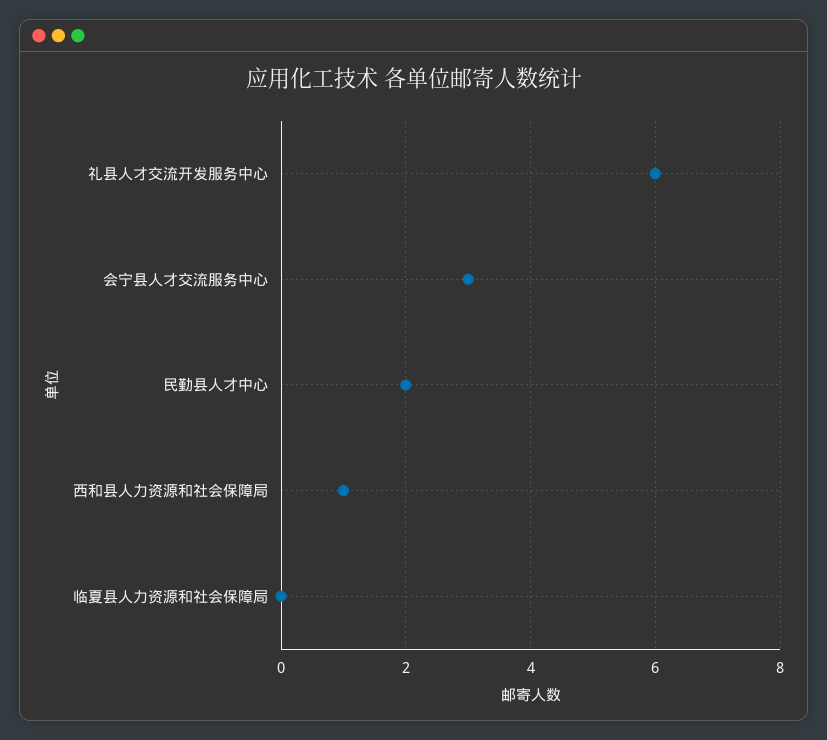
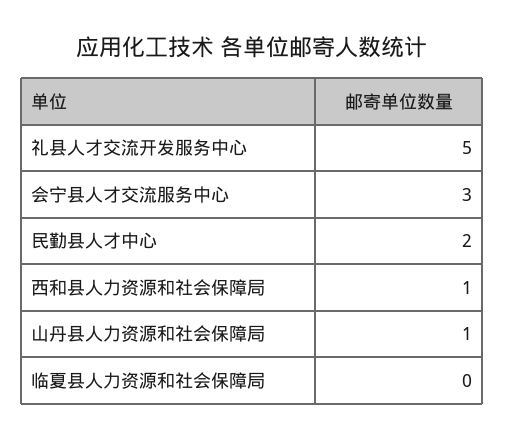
  {
-   "礼县人才交流开发服务中心": 6,
+   "礼县人才交流开发服务中心": 5,
    "会宁县人才交流服务中心": 3,
    "民勤县人才中心": 2,
    "西和县人力资源和社会保障局": 1,
-   "临夏县人力资源和社会保障局": 0
+   "临夏县人力资源和社会保障局": 0,
+   "山丹县人力资源和社会保障局": 1
  }

